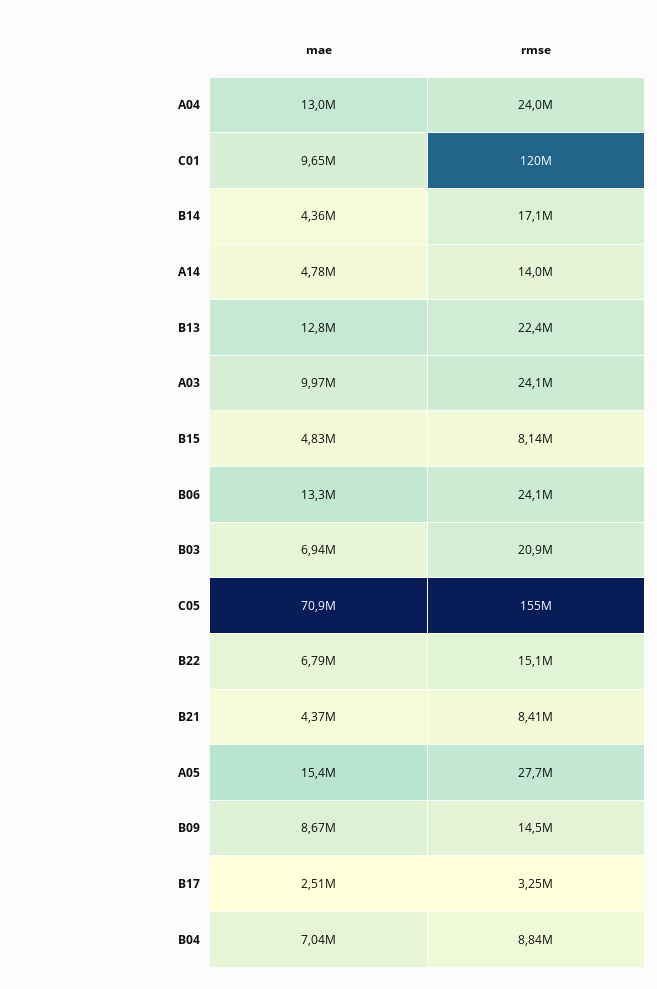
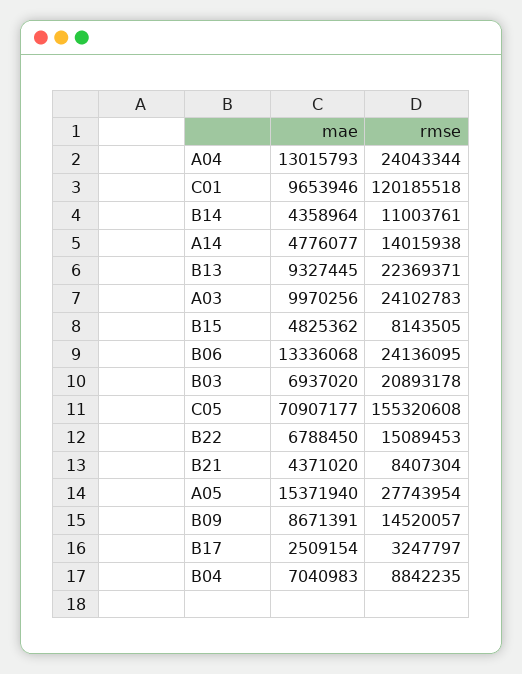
  {
    "mae": {
      "A04": 13015793,
      "C01": 9653946,
      "B14": 4358964,
      "A14": 4776077,
-     "B13": 12800000,
+     "B13": 9327445,
      "A03": 9970256,
      "B15": 4825362,
      "B06": 13336068,
      "B03": 6937020,
      "C05": 70907177,
      "B22": 6788450,
      "B21": 4371020,
      "A05": 15371940,
      "B09": 8671391,
      "B17": 2509154,
      "B04": 7040983
    },
    "rmse": {
      "A04": 24043344,
      "C01": 120185518,
-     "B14": 17100000,
+     "B14": 11003761,
      "A14": 14015938,
      "B13": 22369371,
      "A03": 24102783,
      "B15": 8143505,
      "B06": 24136095,
      "B03": 20893178,
      "C05": 155320608,
      "B22": 15089453,
      "B21": 8407304,
      "A05": 27743954,
      "B09": 14520057,
      "B17": 3247797,
      "B04": 8842235
    }
  }

